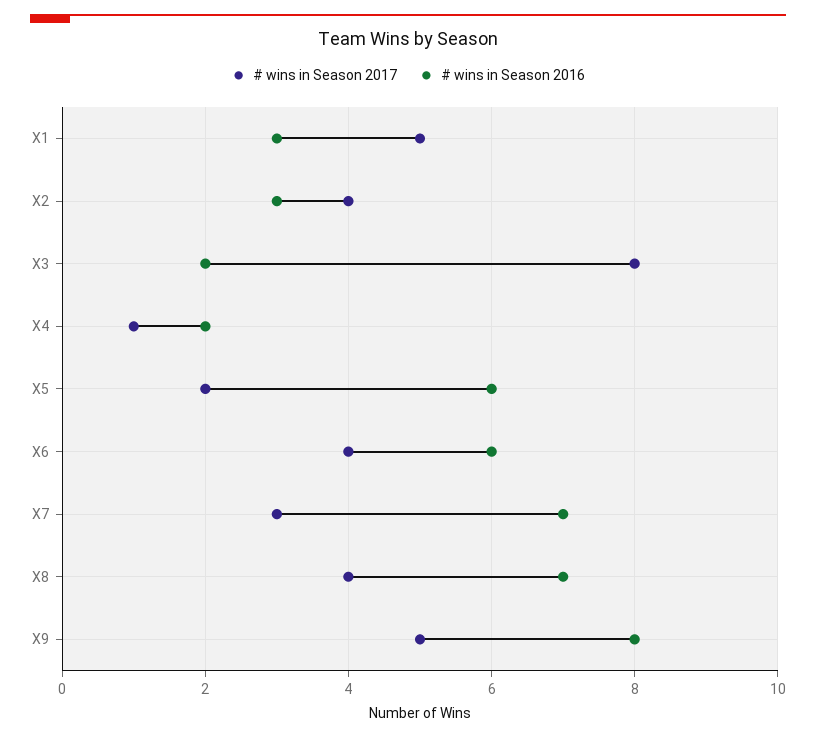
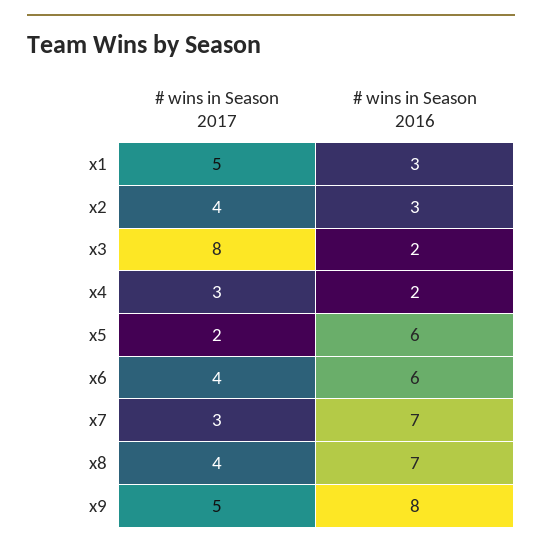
  {
    "# wins in Season 2017": {
      "X1": 5,
      "X2": 4,
      "X3": 8,
-     "X4": 1,
+     "X4": 3,
      "X5": 2,
      "X6": 4,
      "X7": 3,
      "X8": 4,
      "X9": 5
    },
    "# wins in Season 2016": {
      "X1": 3,
      "X2": 3,
      "X3": 2,
      "X4": 2,
      "X5": 6,
      "X6": 6,
      "X7": 7,
      "X8": 7,
      "X9": 8
    }
  }

